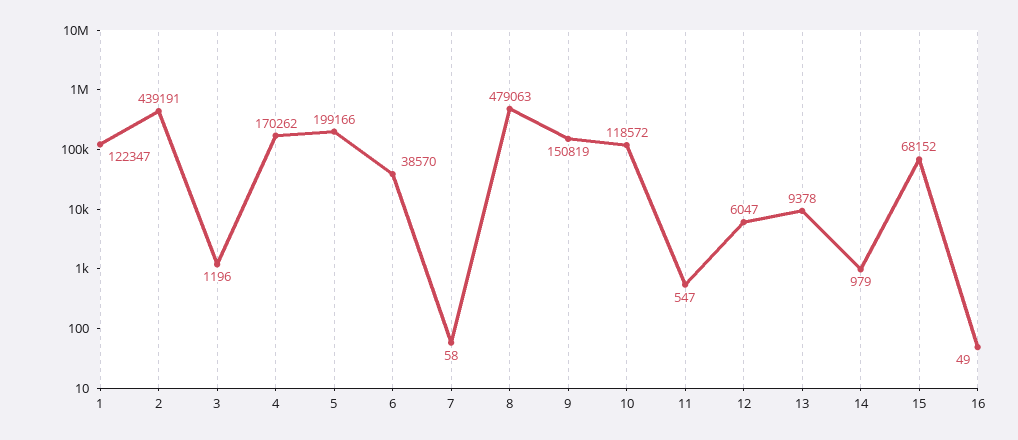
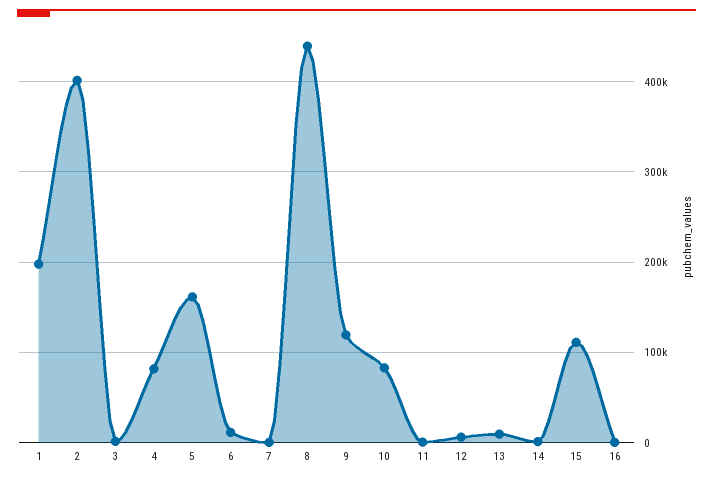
  {
-   "1": 122347,
+   "1": 200000,
-   "2": 439191,
+   "2": 400000,
    "3": 1196,
-   "4": 170262,
+   "4": 80000,
-   "5": 199166,
+   "5": 160000,
-   "6": 38570,
+   "6": 10000,
    "7": 58,
-   "8": 479063,
+   "8": 440000,
-   "9": 150819,
+   "9": 120000,
-   "10": 118572,
+   "10": 80000,
    "11": 547,
    "12": 6047,
    "13": 9378,
    "14": 979,
-   "15": 68152,
+   "15": 110000,
    "16": 49
  }

